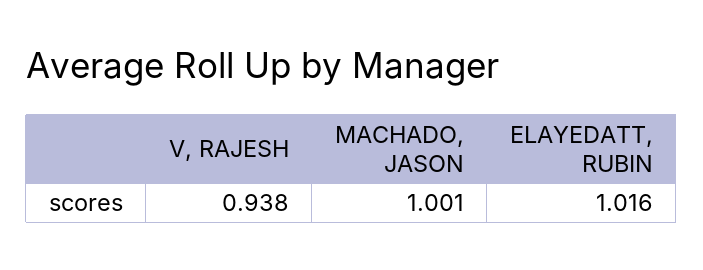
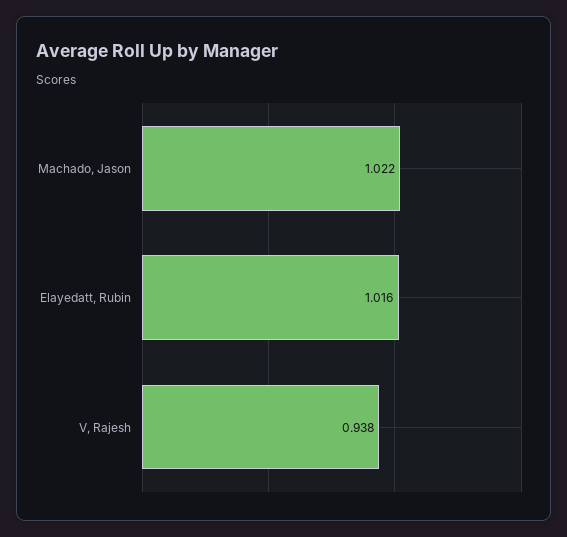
  {
    "V, RAJESH": 0.938,
-   "MACHADO, JASON": 1.001,
+   "MACHADO, JASON": 1.022,
    "ELAYEDATT, RUBIN": 1.016
  }

